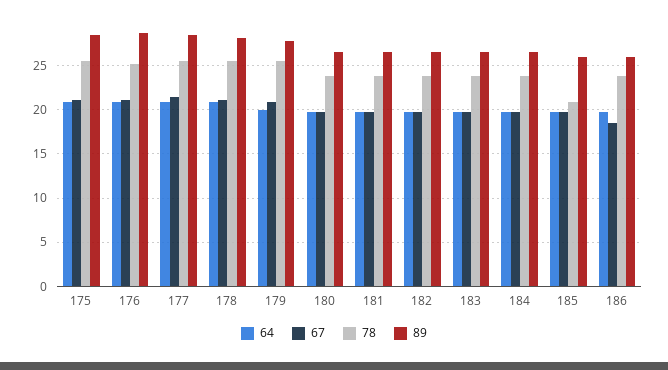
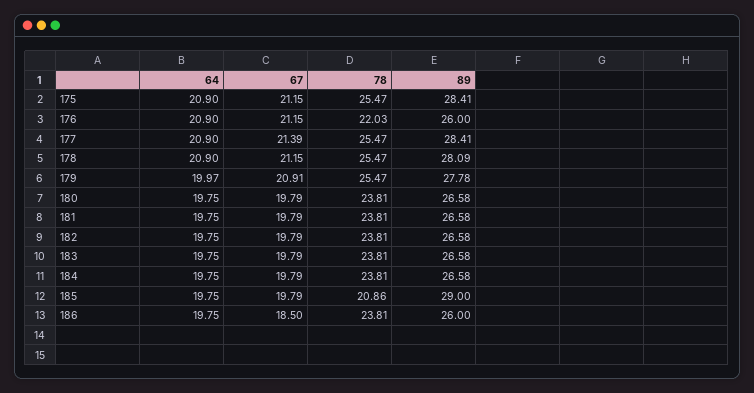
  {
    "64": {
      "175": 20.9,
      "176": 20.9,
      "177": 20.9,
      "178": 20.9,
      "179": 19.97,
      "180": 19.75,
      "181": 19.75,
      "182": 19.75,
      "183": 19.75,
      "184": 19.75,
      "185": 19.75,
      "186": 19.75
    },
    "67": {
      "175": 21.15,
      "176": 21.15,
      "177": 21.39,
      "178": 21.15,
      "179": 20.91,
      "180": 19.79,
      "181": 19.79,
      "182": 19.79,
      "183": 19.79,
      "184": 19.79,
      "185": 19.79,
      "186": 18.5
    },
    "78": {
      "175": 25.47,
-     "176": 25,
+     "176": 22.03,
      "177": 25.47,
      "178": 25.47,
      "179": 25.47,
      "180": 23.81,
      "181": 23.81,
      "182": 23.81,
      "183": 23.81,
      "184": 23.81,
      "185": 20.86,
      "186": 23.81
    },
    "89": {
      "175": 28.41,
-     "176": 29,
+     "176": 26,
      "177": 28.41,
      "178": 28.09,
      "179": 27.78,
      "180": 26.58,
      "181": 26.58,
      "182": 26.58,
      "183": 26.58,
      "184": 26.58,
-     "185": 26,
+     "185": 29,
      "186": 26
    }
  }

